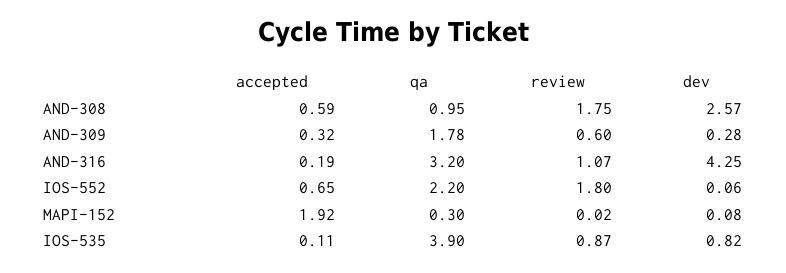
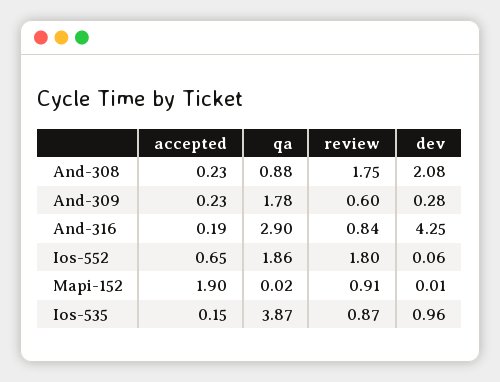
  {
    "accepted": {
-     "AND-308": 0.59,
+     "AND-308": 0.23,
-     "AND-309": 0.32,
+     "AND-309": 0.23,
      "AND-316": 0.19,
      "IOS-552": 0.65,
-     "MAPI-152": 1.92,
+     "MAPI-152": 1.9,
-     "IOS-535": 0.11
+     "IOS-535": 0.15
    },
    "qa": {
-     "AND-308": 0.95,
+     "AND-308": 0.88,
      "AND-309": 1.78,
-     "AND-316": 3.2,
+     "AND-316": 2.9,
-     "IOS-552": 2.2,
+     "IOS-552": 1.86,
-     "MAPI-152": 0.3,
+     "MAPI-152": 0.02,
-     "IOS-535": 3.9
+     "IOS-535": 3.87
    },
    "review": {
      "AND-308": 1.75,
      "AND-309": 0.6,
-     "AND-316": 1.07,
+     "AND-316": 0.84,
      "IOS-552": 1.8,
-     "MAPI-152": 0.02,
+     "MAPI-152": 0.91,
      "IOS-535": 0.87
    },
    "dev": {
-     "AND-308": 2.57,
+     "AND-308": 2.08,
      "AND-309": 0.28,
      "AND-316": 4.25,
      "IOS-552": 0.06,
-     "MAPI-152": 0.08,
+     "MAPI-152": 0.01,
-     "IOS-535": 0.82
+     "IOS-535": 0.96
    }
  }

